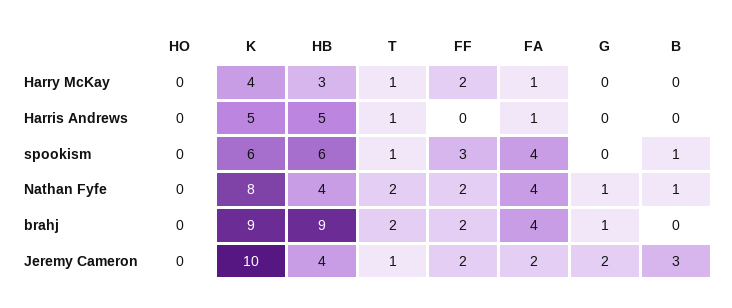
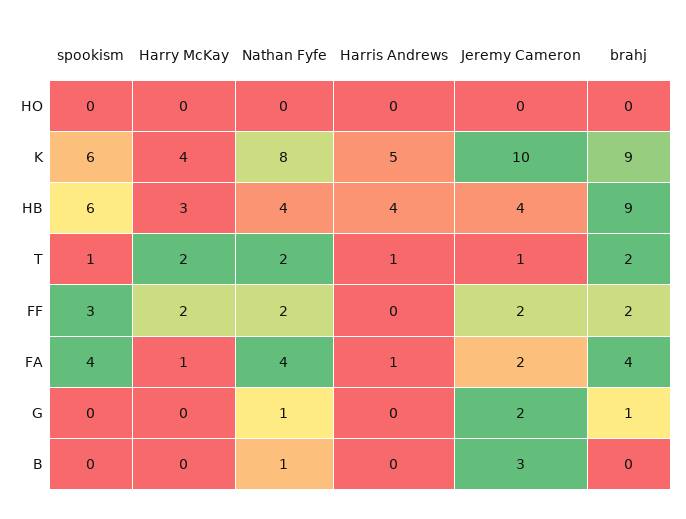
  {
    "HO": {
      "Harry McKay": 0,
      "Harris Andrews": 0,
      "spookism": 0,
      "Nathan Fyfe": 0,
      "brahj": 0,
      "Jeremy Cameron": 0
    },
    "K": {
      "Harry McKay": 4,
      "Harris Andrews": 5,
      "spookism": 6,
      "Nathan Fyfe": 8,
      "brahj": 9,
      "Jeremy Cameron": 10
    },
    "HB": {
      "Harry McKay": 3,
-     "Harris Andrews": 5,
+     "Harris Andrews": 4,
      "spookism": 6,
      "Nathan Fyfe": 4,
      "brahj": 9,
      "Jeremy Cameron": 4
    },
    "T": {
-     "Harry McKay": 1,
+     "Harry McKay": 2,
      "Harris Andrews": 1,
      "spookism": 1,
      "Nathan Fyfe": 2,
      "brahj": 2,
      "Jeremy Cameron": 1
    },
    "FF": {
      "Harry McKay": 2,
      "Harris Andrews": 0,
      "spookism": 3,
      "Nathan Fyfe": 2,
      "brahj": 2,
      "Jeremy Cameron": 2
    },
    "FA": {
      "Harry McKay": 1,
      "Harris Andrews": 1,
      "spookism": 4,
      "Nathan Fyfe": 4,
      "brahj": 4,
      "Jeremy Cameron": 2
    },
    "G": {
      "Harry McKay": 0,
      "Harris Andrews": 0,
      "spookism": 0,
      "Nathan Fyfe": 1,
      "brahj": 1,
      "Jeremy Cameron": 2
    },
    "B": {
      "Harry McKay": 0,
      "Harris Andrews": 0,
-     "spookism": 1,
+     "spookism": 0,
      "Nathan Fyfe": 1,
      "brahj": 0,
      "Jeremy Cameron": 3
    }
  }

